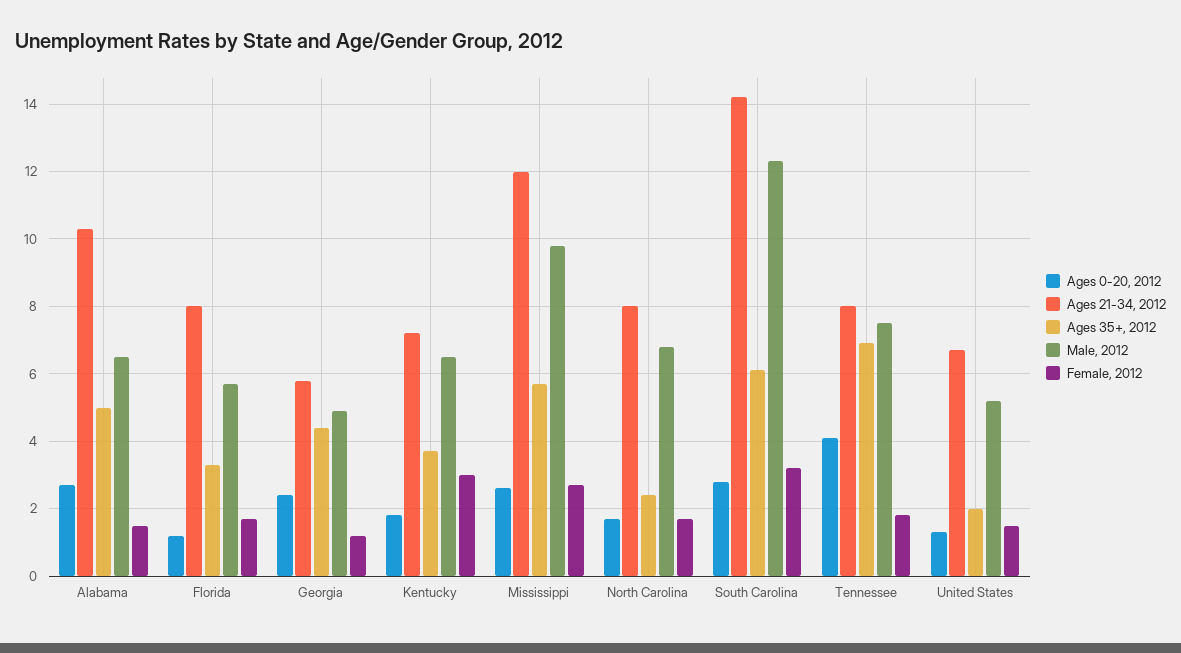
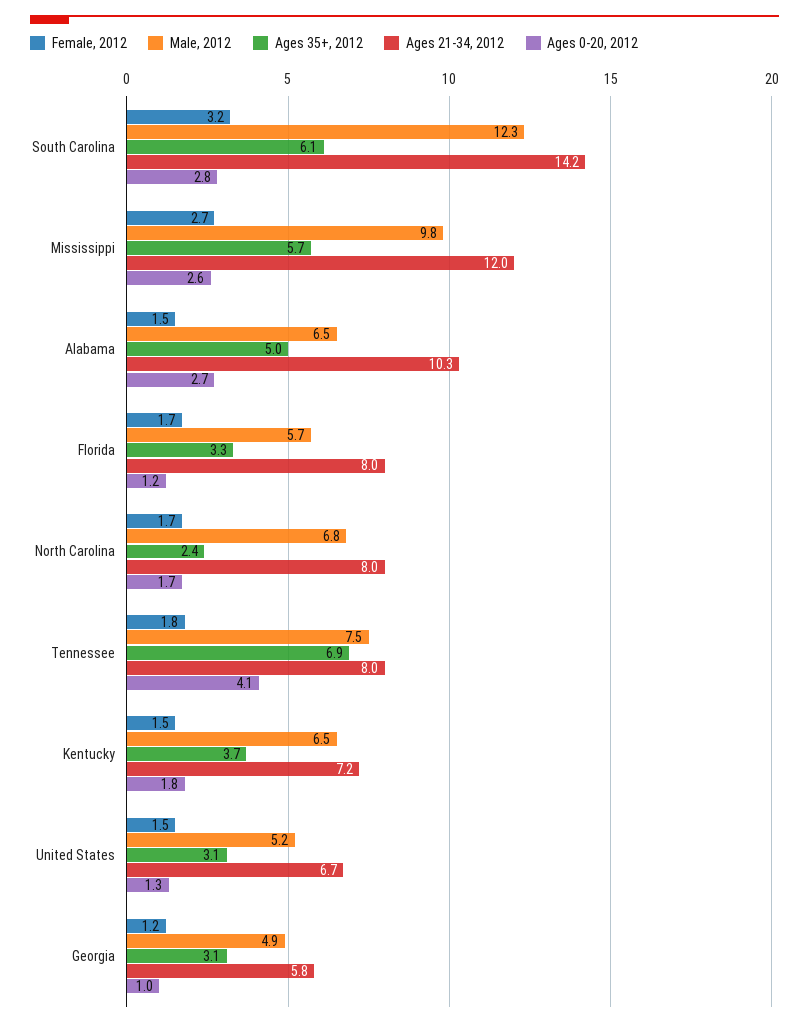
  {
    "Ages 0-20, 2012": {
      "Alabama": 2.7,
      "Florida": 1.2,
-     "Georgia": 2.5,
+     "Georgia": 1,
      "Kentucky": 1.8,
      "Mississippi": 2.6,
      "North Carolina": 1.7,
      "South Carolina": 2.8,
      "Tennessee": 4.1,
      "United States": 1.3
    },
    "Ages 21-34, 2012": {
      "Alabama": 10.3,
      "Florida": 8,
      "Georgia": 5.8,
      "Kentucky": 7.2,
      "Mississippi": 12,
      "North Carolina": 8,
      "South Carolina": 14.2,
      "Tennessee": 8,
      "United States": 6.7
    },
    "Ages 35+, 2012": {
      "Alabama": 5,
      "Florida": 3.3,
-     "Georgia": 4.5,
+     "Georgia": 3.1,
      "Kentucky": 3.7,
      "Mississippi": 5.7,
      "North Carolina": 2.4,
      "South Carolina": 6.1,
      "Tennessee": 6.9,
-     "United States": 2
+     "United States": 3.1
    },
    "Male, 2012": {
      "Alabama": 6.5,
      "Florida": 5.7,
      "Georgia": 4.9,
      "Kentucky": 6.5,
      "Mississippi": 9.8,
      "North Carolina": 6.8,
      "South Carolina": 12.3,
      "Tennessee": 7.5,
      "United States": 5.2
    },
    "Female, 2012": {
      "Alabama": 1.5,
      "Florida": 1.7,
      "Georgia": 1.2,
-     "Kentucky": 3,
+     "Kentucky": 1.5,
      "Mississippi": 2.7,
      "North Carolina": 1.7,
      "South Carolina": 3.2,
      "Tennessee": 1.8,
      "United States": 1.5
    }
  }

